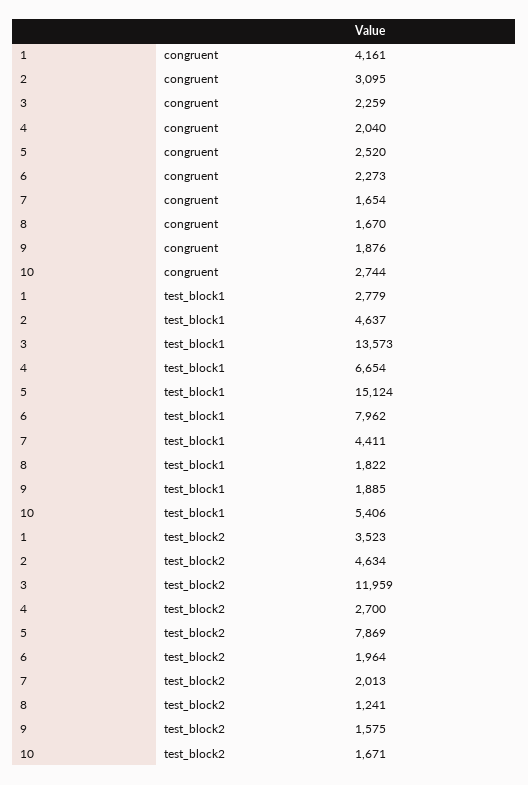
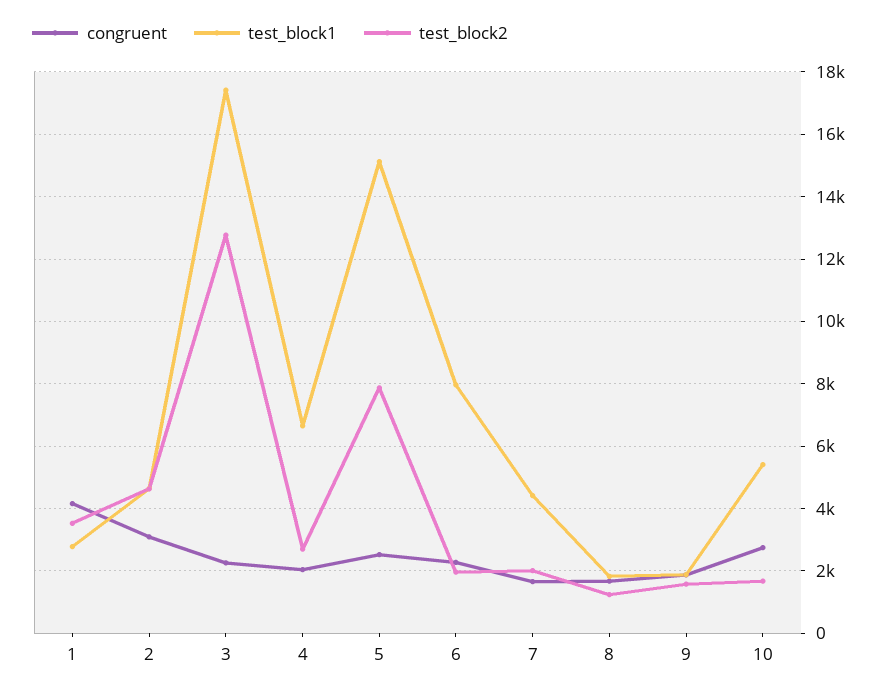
  {
    "congruent": {
      "1": 4161,
      "2": 3095,
      "3": 2259,
      "4": 2040,
      "5": 2520,
      "6": 2273,
      "7": 1654,
      "8": 1670,
      "9": 1876,
      "10": 2744
    },
    "test_block1": {
      "1": 2779,
      "2": 4637,
-     "3": 13573,
+     "3": 17400,
      "4": 6654,
      "5": 15124,
      "6": 7962,
      "7": 4411,
      "8": 1822,
      "9": 1885,
      "10": 5406
    },
    "test_block2": {
      "1": 3523,
      "2": 4634,
-     "3": 11959,
+     "3": 12800,
      "4": 2700,
      "5": 7869,
      "6": 1964,
      "7": 2013,
      "8": 1241,
      "9": 1575,
      "10": 1671
    }
  }

